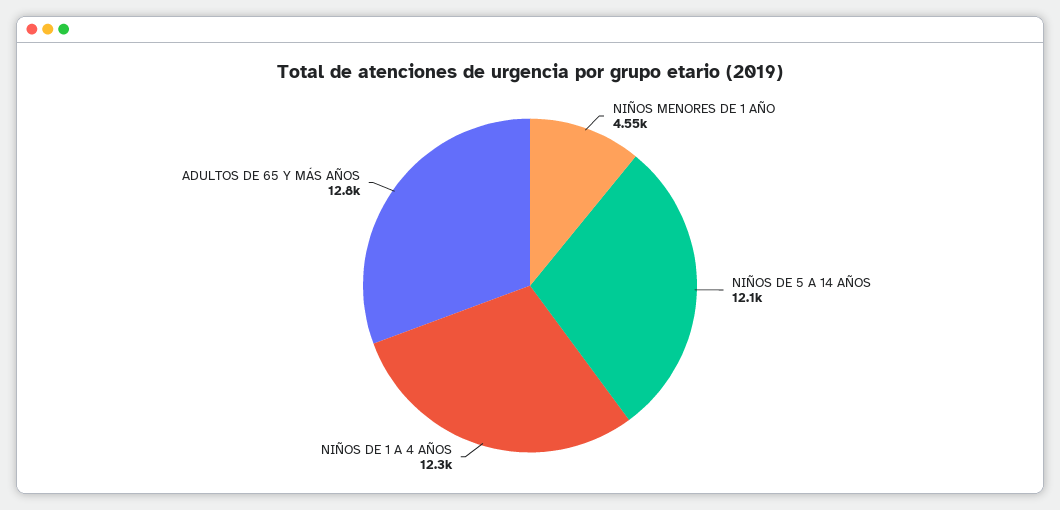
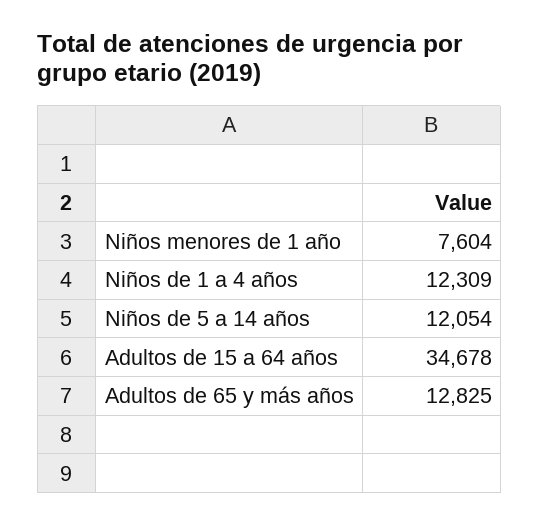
  {
-   "NIÑOS MENORES DE 1 AÑO": 4550,
+   "NIÑOS MENORES DE 1 AÑO": 7604,
    "NIÑOS DE 5 A 14 AÑOS": 12054,
    "NIÑOS DE 1 A 4 AÑOS": 12309,
-   "ADULTOS DE 65 Y MÁS AÑOS": 12825
+   "ADULTOS DE 65 Y MÁS AÑOS": 12825,
+   "Adultos de 15 a 64 años": 34678
  }

